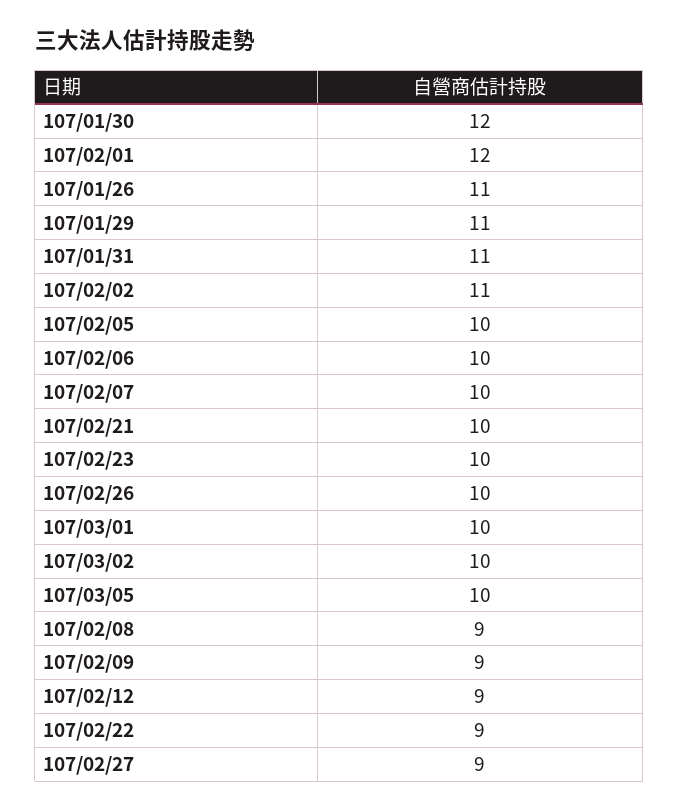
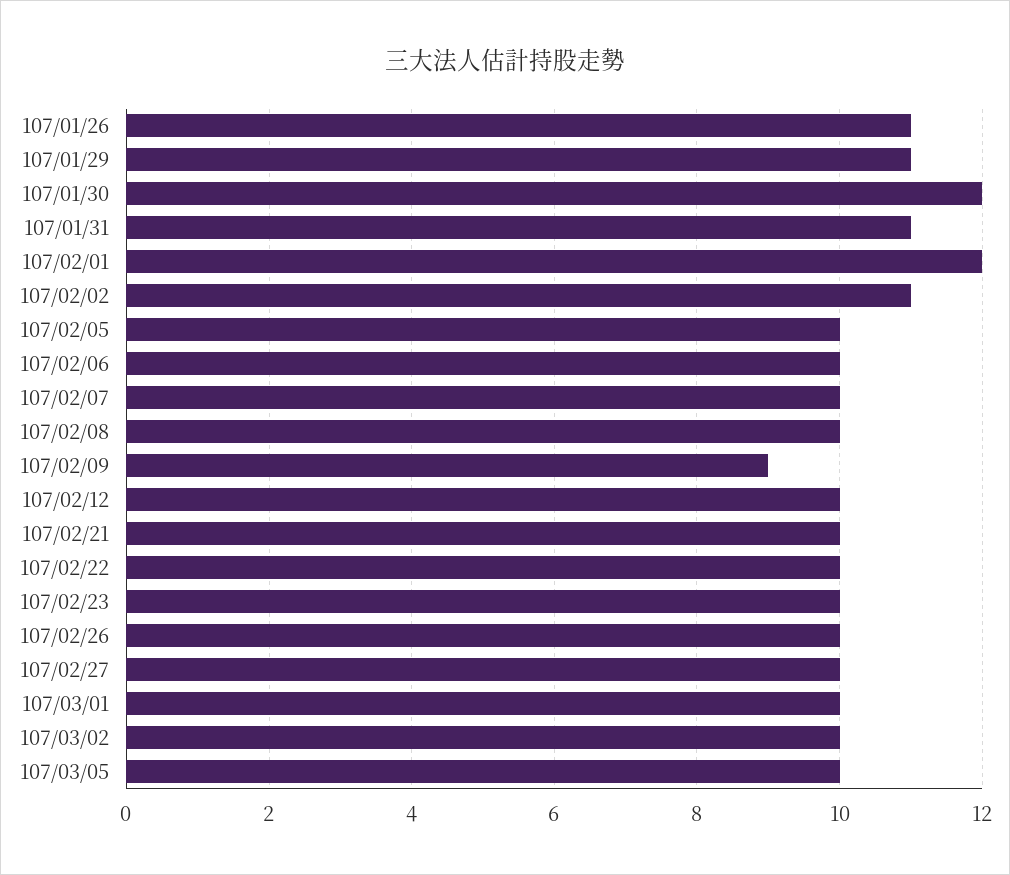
  {
    "107/01/30": 12,
    "107/02/01": 12,
    "107/01/26": 11,
    "107/01/29": 11,
    "107/01/31": 11,
    "107/02/02": 11,
    "107/02/05": 10,
    "107/02/06": 10,
    "107/02/07": 10,
    "107/02/21": 10,
    "107/02/23": 10,
    "107/02/26": 10,
    "107/03/01": 10,
    "107/03/02": 10,
    "107/03/05": 10,
-   "107/02/08": 9,
+   "107/02/08": 10,
    "107/02/09": 9,
-   "107/02/12": 9,
+   "107/02/12": 10,
-   "107/02/22": 9,
+   "107/02/22": 10,
-   "107/02/27": 9
+   "107/02/27": 10
  }

